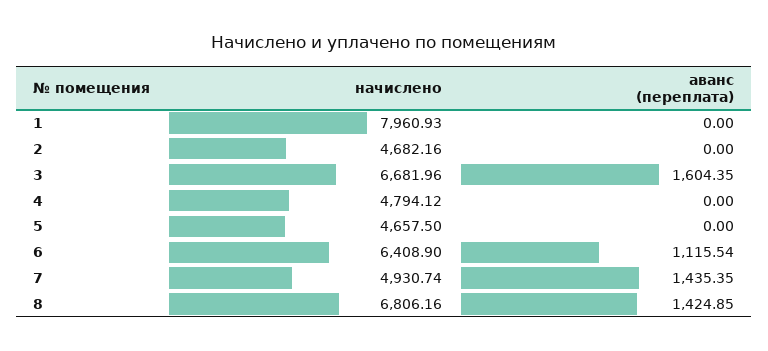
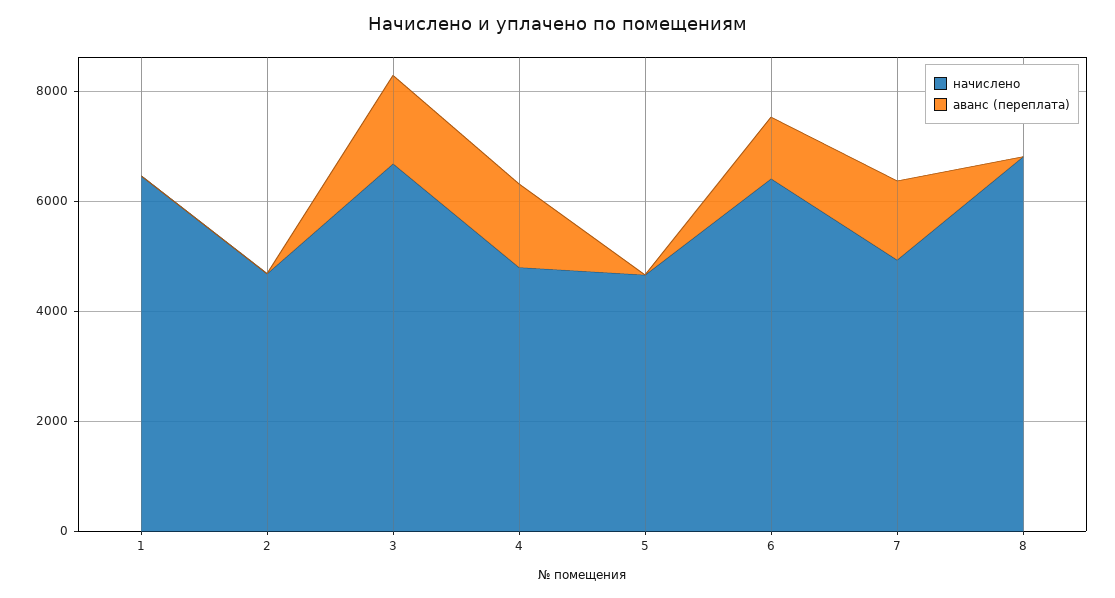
  {
    "начислено": {
-     "1": 7960.93,
+     "1": 6500,
      "2": 4682.16,
      "3": 6681.96,
      "4": 4794.12,
      "5": 4657.5,
      "6": 6408.9,
      "7": 4930.74,
      "8": 6806.16
    },
    "аванс (переплата)": {
      "1": 0,
      "2": 0,
      "3": 1604.35,
-     "4": 0,
+     "4": 1500,
      "5": 0,
      "6": 1115.54,
      "7": 1435.35,
-     "8": 1424.85
+     "8": 0
    }
  }

